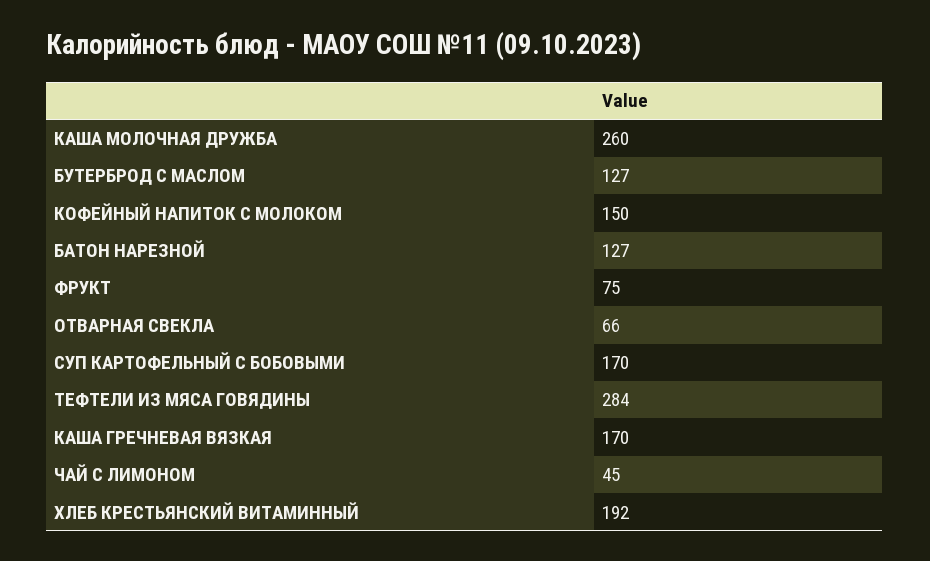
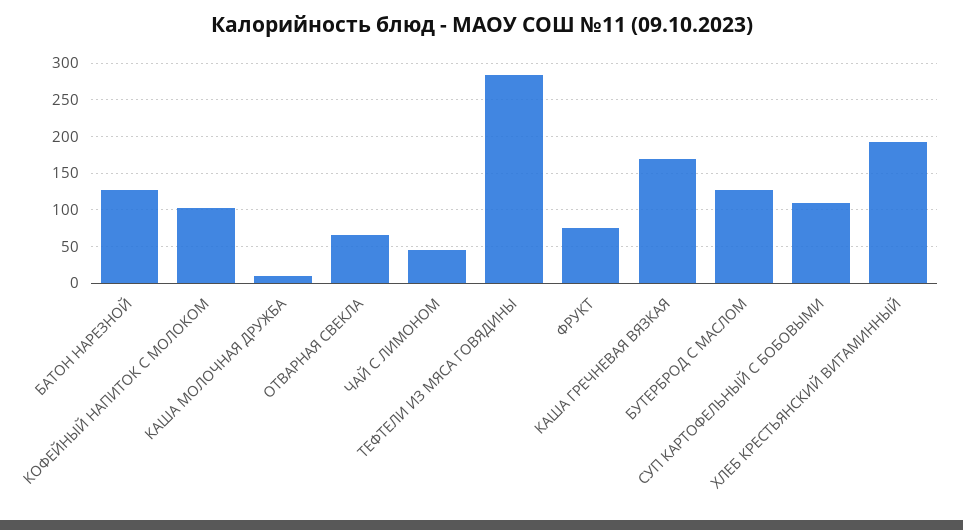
  {
-   "КАША МОЛОЧНАЯ ДРУЖБА": 260,
+   "КАША МОЛОЧНАЯ ДРУЖБА": 10,
    "БУТЕРБРОД С МАСЛОМ": 127,
-   "КОФЕЙНЫЙ НАПИТОК С МОЛОКОМ": 150,
+   "КОФЕЙНЫЙ НАПИТОК С МОЛОКОМ": 100,
    "БАТОН НАРЕЗНОЙ": 127,
    "ФРУКТ": 75,
    "ОТВАРНАЯ СВЕКЛА": 66,
-   "СУП КАРТОФЕЛЬНЫЙ С БОБОВЫМИ": 170,
+   "СУП КАРТОФЕЛЬНЫЙ С БОБОВЫМИ": 110,
    "ТЕФТЕЛИ ИЗ МЯСА ГОВЯДИНЫ": 284,
    "КАША ГРЕЧНЕВАЯ ВЯЗКАЯ": 170,
    "ЧАЙ С ЛИМОНОМ": 45,
    "ХЛЕБ КРЕСТЬЯНСКИЙ ВИТАМИННЫЙ": 192
  }

